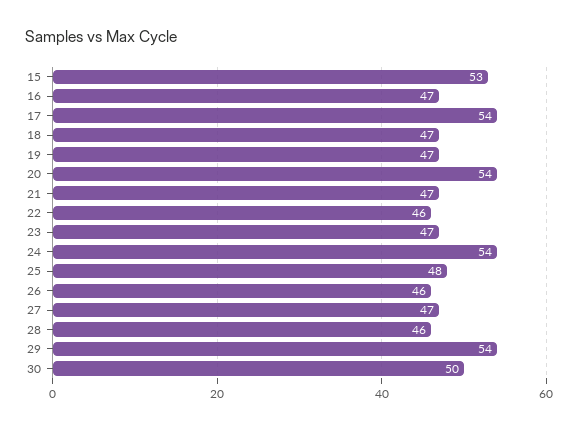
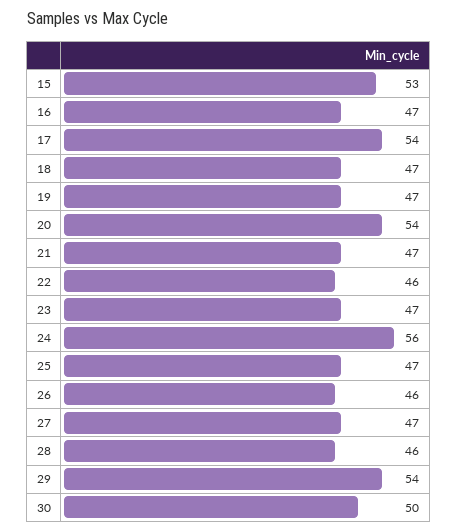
  {
    "15": 53,
    "16": 47,
    "17": 54,
    "18": 47,
    "19": 47,
    "20": 54,
    "21": 47,
    "22": 46,
    "23": 47,
-   "24": 54,
+   "24": 56,
-   "25": 48,
+   "25": 47,
    "26": 46,
    "27": 47,
    "28": 46,
    "29": 54,
    "30": 50
  }

